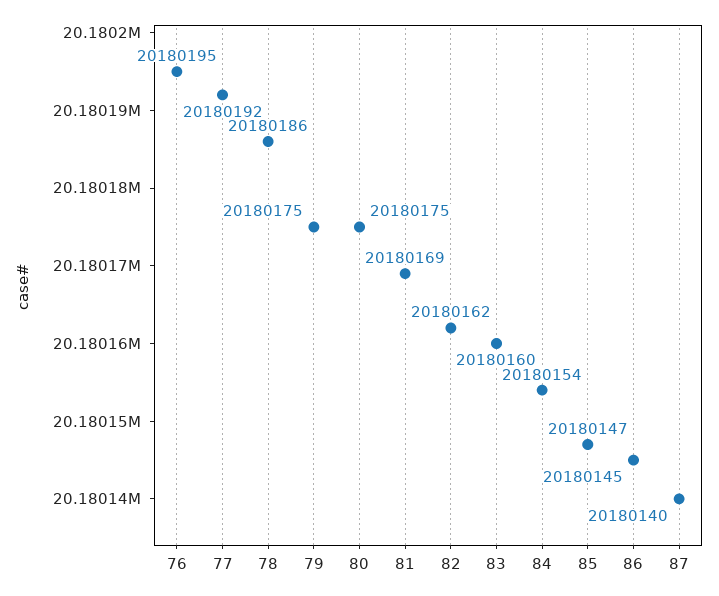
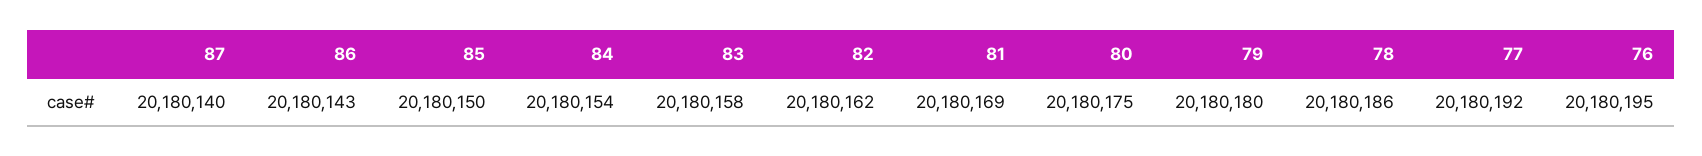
  {
    "76": 20180195,
    "77": 20180192,
    "78": 20180186,
-   "79": 20180175,
+   "79": 20180180,
    "80": 20180175,
    "81": 20180169,
    "82": 20180162,
-   "83": 20180160,
+   "83": 20180158,
    "84": 20180154,
-   "85": 20180147,
+   "85": 20180150,
-   "86": 20180145,
+   "86": 20180143,
    "87": 20180140
  }

